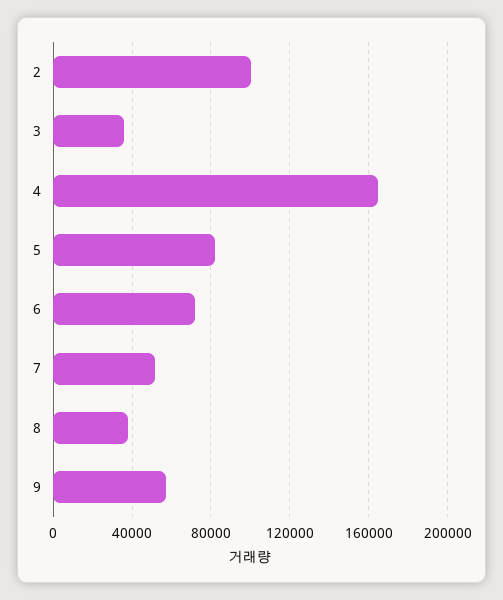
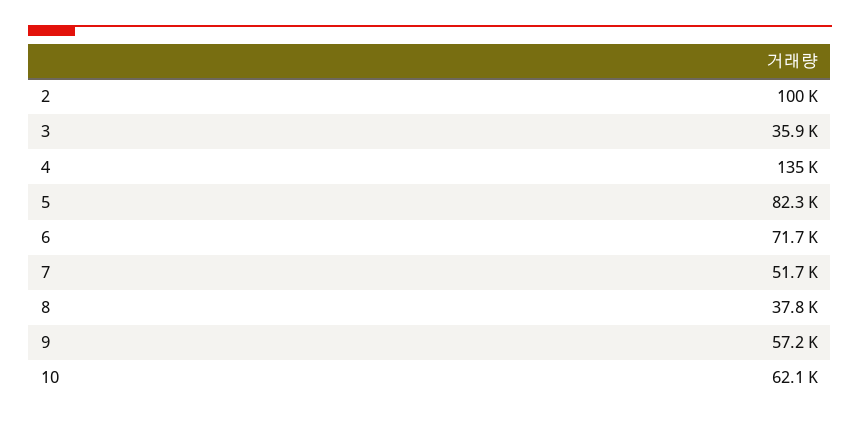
  {
    "2": 100000,
    "3": 35900,
-   "4": 165000,
+   "4": 135000,
    "5": 82300,
    "6": 71700,
    "7": 51700,
    "8": 37800,
-   "9": 57200
+   "9": 57200,
+   "10": 62100
  }

